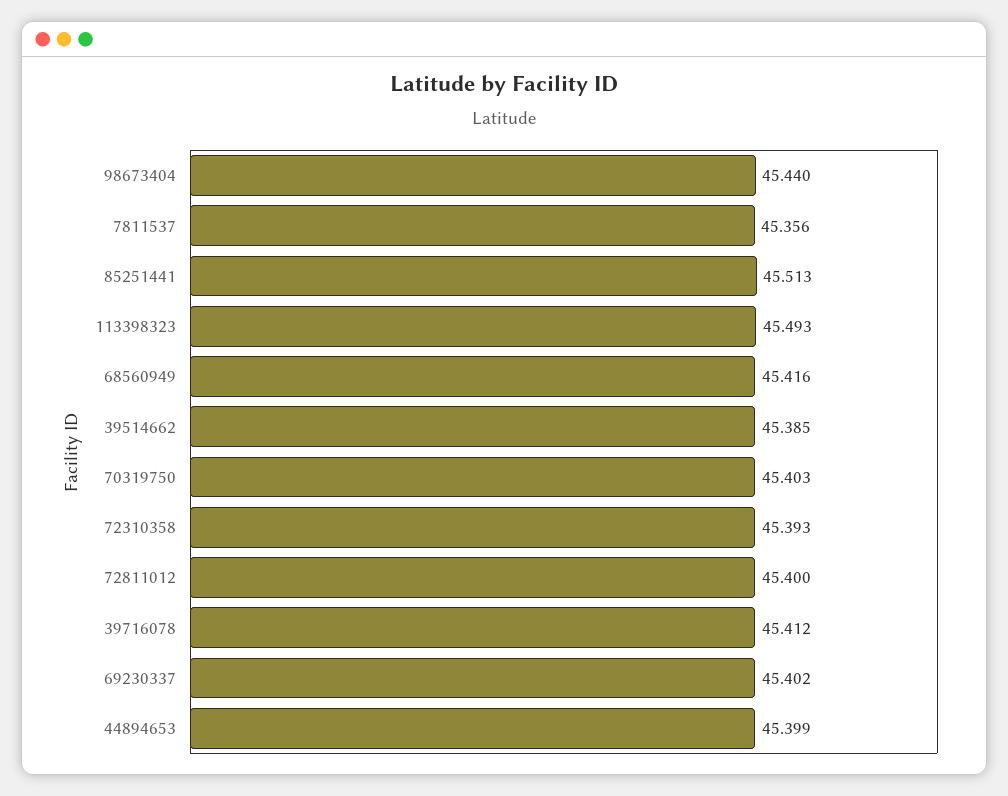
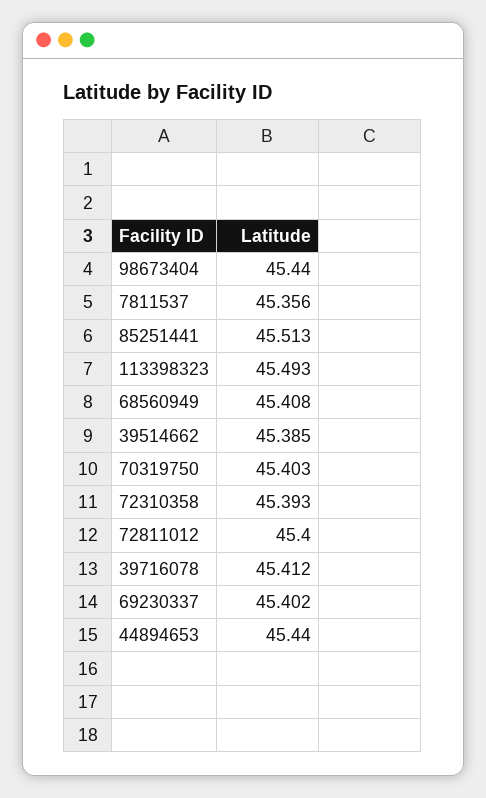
  {
    "98673404": 45.44,
    "7811537": 45.356,
    "85251441": 45.513,
    "113398323": 45.493,
-   "68560949": 45.416,
+   "68560949": 45.408,
    "39514662": 45.385,
    "70319750": 45.403,
    "72310358": 45.393,
    "72811012": 45.4,
    "39716078": 45.412,
    "69230337": 45.402,
-   "44894653": 45.399
+   "44894653": 45.44
  }

